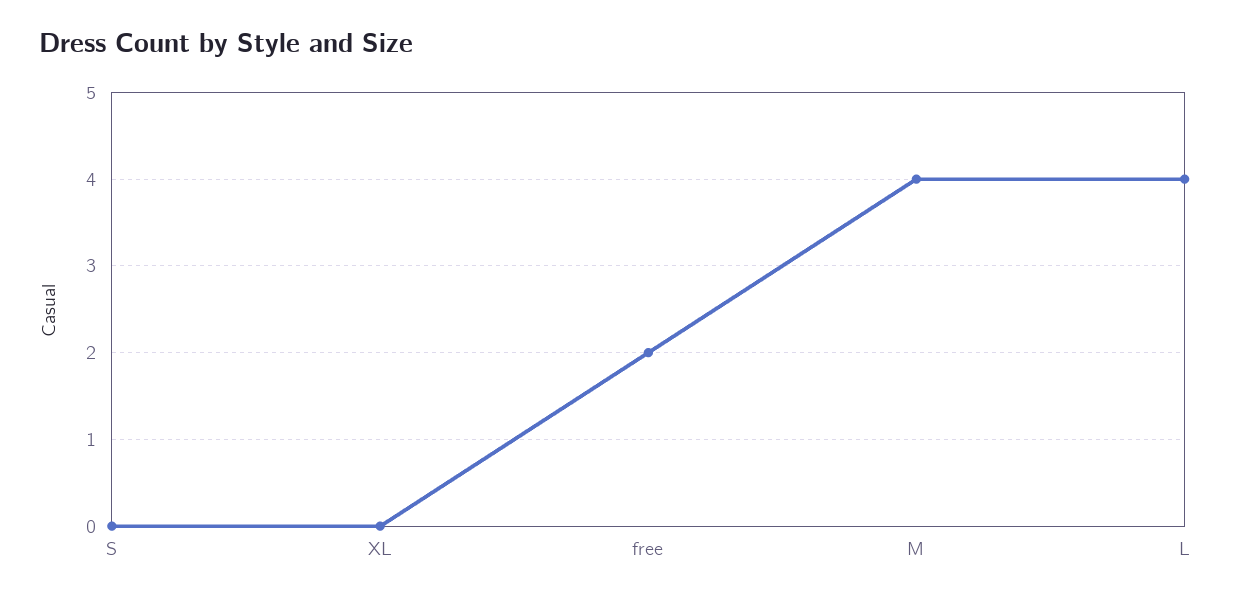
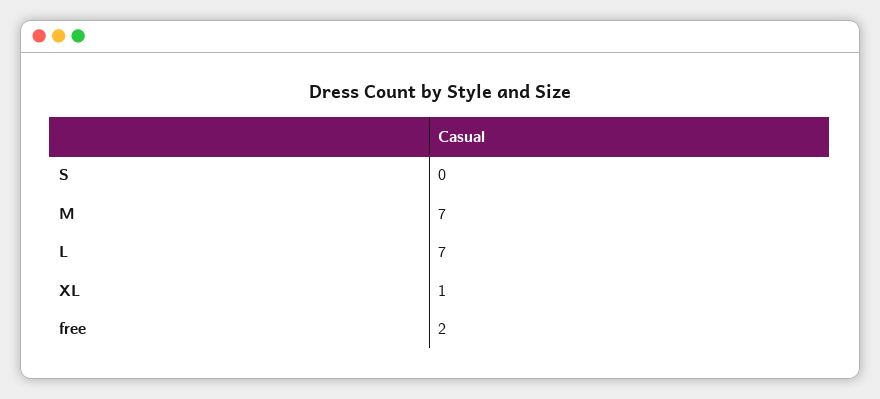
  {
    "S": 0,
-   "XL": 0,
+   "XL": 1,
    "free": 2,
-   "M": 4,
+   "M": 7,
-   "L": 4
+   "L": 7
  }

